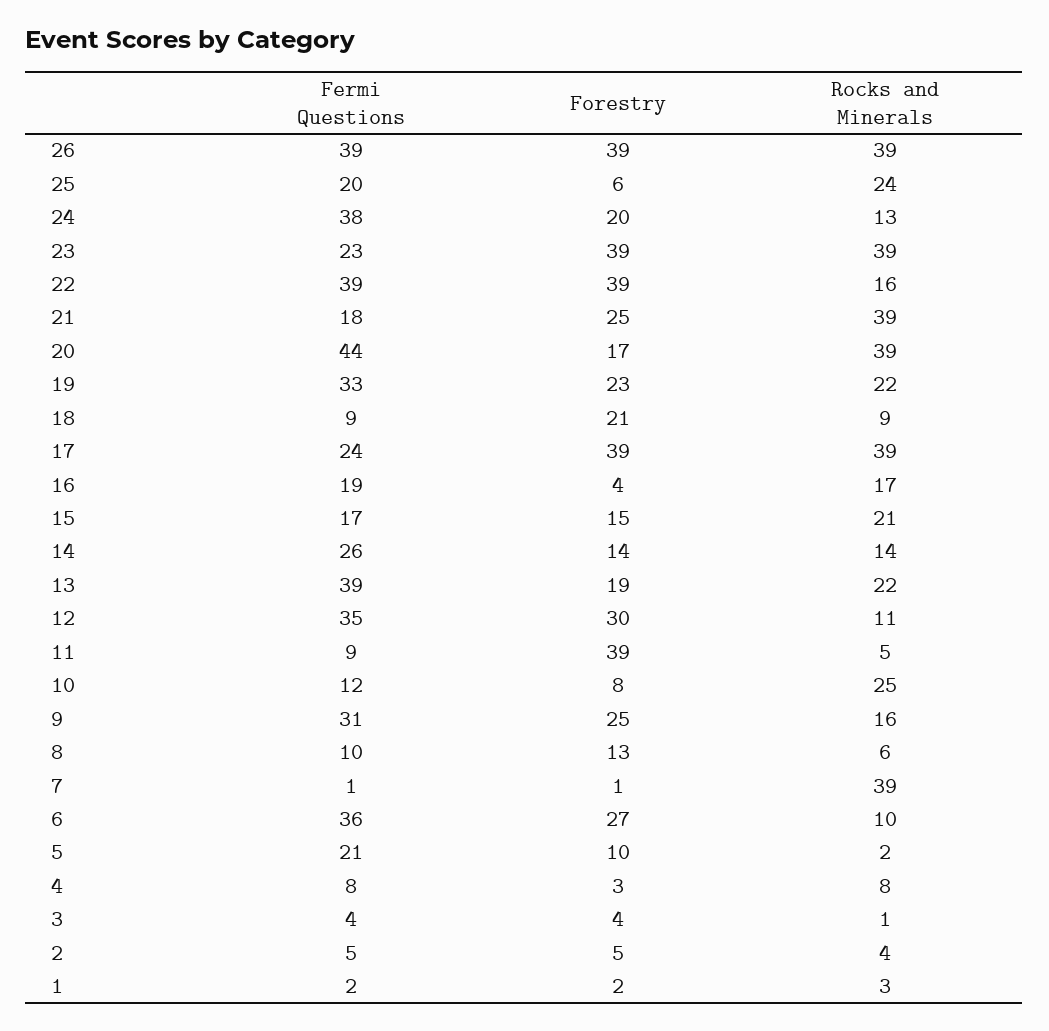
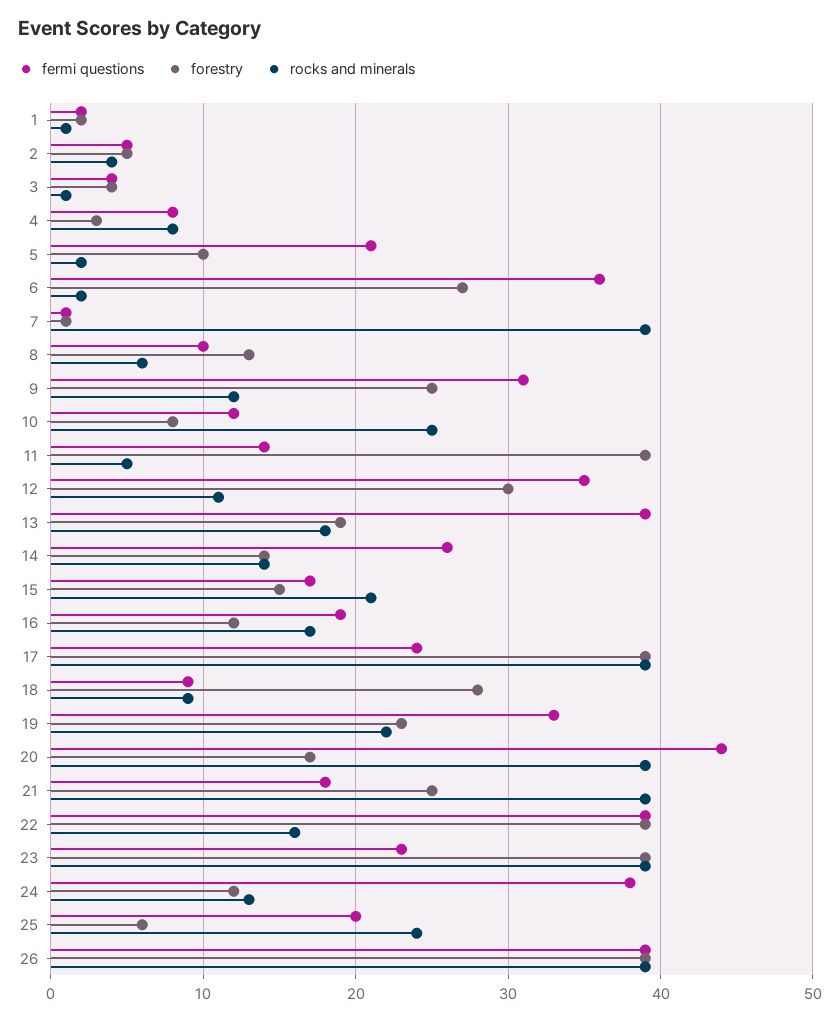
  {
    "Fermi Questions": {
      "26": 39,
      "25": 20,
      "24": 38,
      "23": 23,
      "22": 39,
      "21": 18,
      "20": 44,
      "19": 33,
      "18": 9,
      "17": 24,
      "16": 19,
      "15": 17,
      "14": 26,
      "13": 39,
      "12": 35,
-     "11": 9,
+     "11": 14,
      "10": 12,
      "9": 31,
      "8": 10,
      "7": 1,
      "6": 36,
      "5": 21,
      "4": 8,
      "3": 4,
      "2": 5,
      "1": 2
    },
    "Forestry": {
      "26": 39,
      "25": 6,
-     "24": 20,
+     "24": 12,
      "23": 39,
      "22": 39,
      "21": 25,
      "20": 17,
      "19": 23,
-     "18": 21,
+     "18": 28,
      "17": 39,
-     "16": 4,
+     "16": 12,
      "15": 15,
      "14": 14,
      "13": 19,
      "12": 30,
      "11": 39,
      "10": 8,
      "9": 25,
      "8": 13,
      "7": 1,
      "6": 27,
      "5": 10,
      "4": 3,
      "3": 4,
      "2": 5,
      "1": 2
    },
    "Rocks and Minerals": {
      "26": 39,
      "25": 24,
      "24": 13,
      "23": 39,
      "22": 16,
      "21": 39,
      "20": 39,
      "19": 22,
      "18": 9,
      "17": 39,
      "16": 17,
      "15": 21,
      "14": 14,
-     "13": 22,
+     "13": 18,
      "12": 11,
      "11": 5,
      "10": 25,
-     "9": 16,
+     "9": 12,
      "8": 6,
      "7": 39,
-     "6": 10,
+     "6": 2,
      "5": 2,
      "4": 8,
      "3": 1,
      "2": 4,
-     "1": 3
+     "1": 1
    }
  }

